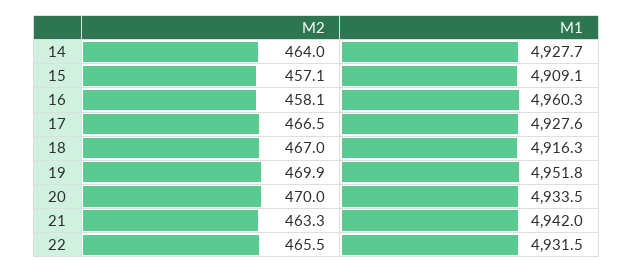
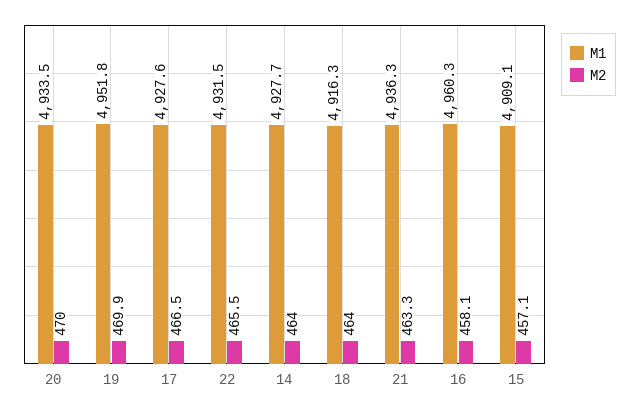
  {
    "M2": {
      "14": 464,
      "15": 457.1,
      "16": 458.1,
      "17": 466.5,
-     "18": 467,
+     "18": 464,
      "19": 469.9,
      "20": 470,
      "21": 463.3,
      "22": 465.5
    },
    "M1": {
      "14": 4927.7,
      "15": 4909.1,
      "16": 4960.3,
      "17": 4927.6,
      "18": 4916.3,
      "19": 4951.8,
      "20": 4933.5,
-     "21": 4942,
+     "21": 4936.3,
      "22": 4931.5
    }
  }

